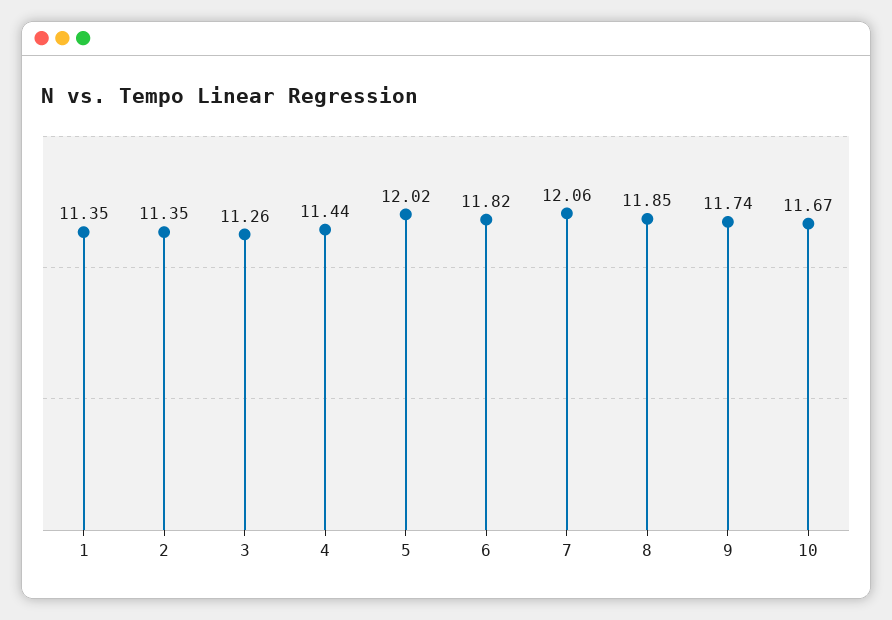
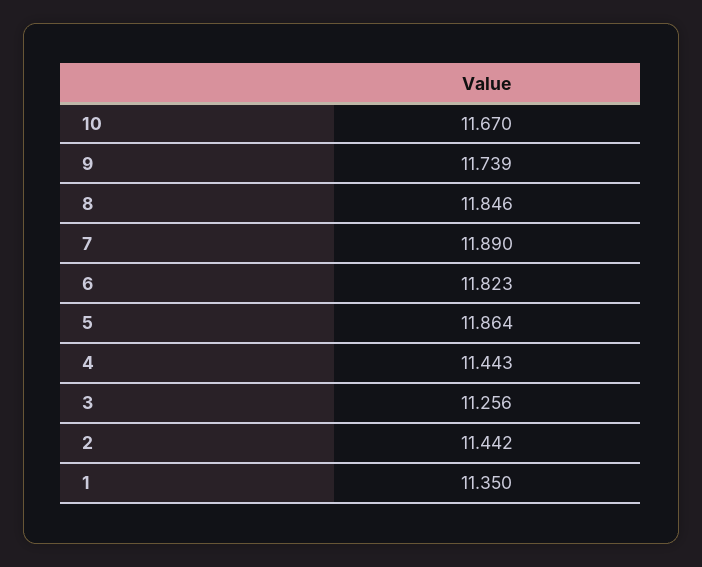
  {
    "1": 11.35,
-   "2": 11.35,
+   "2": 11.442,
    "3": 11.256,
    "4": 11.443,
-   "5": 12.02,
+   "5": 11.864,
    "6": 11.823,
-   "7": 12.06,
+   "7": 11.89,
    "8": 11.846,
    "9": 11.739,
    "10": 11.67
  }

